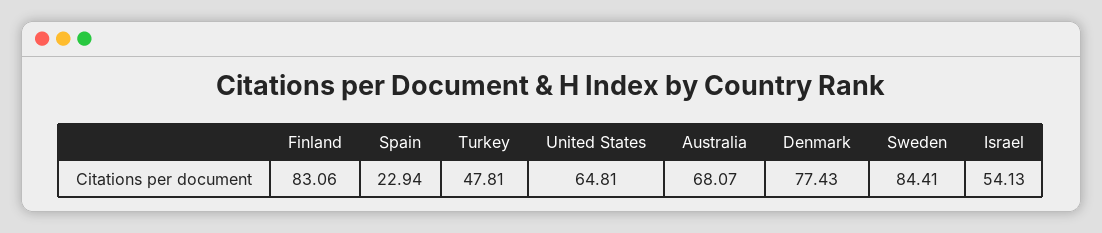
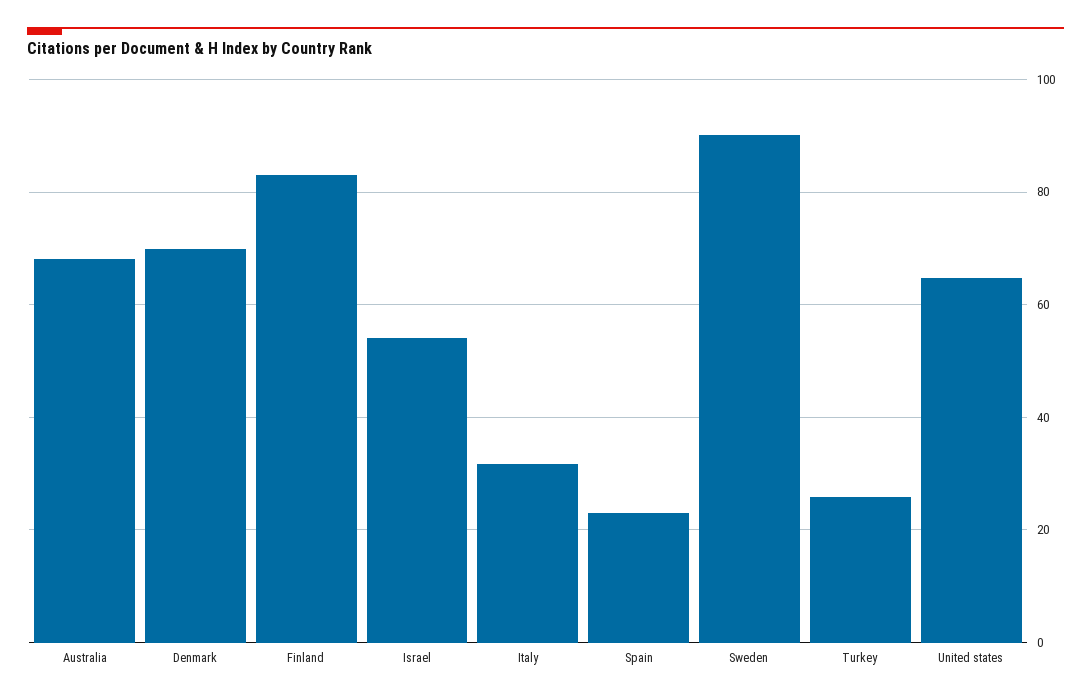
  {
    "Finland": 83.06,
    "Spain": 22.94,
-   "Turkey": 47.81,
+   "Turkey": 26,
    "United States": 64.81,
    "Australia": 68.07,
-   "Denmark": 77.43,
+   "Denmark": 70,
-   "Sweden": 84.41,
+   "Sweden": 90,
-   "Israel": 54.13
+   "Israel": 54.13,
+   "Italy": 32
  }

